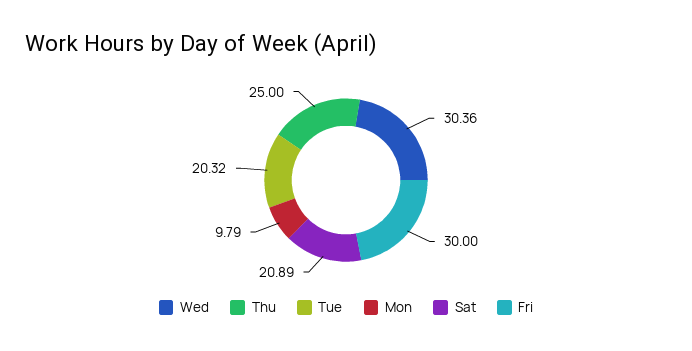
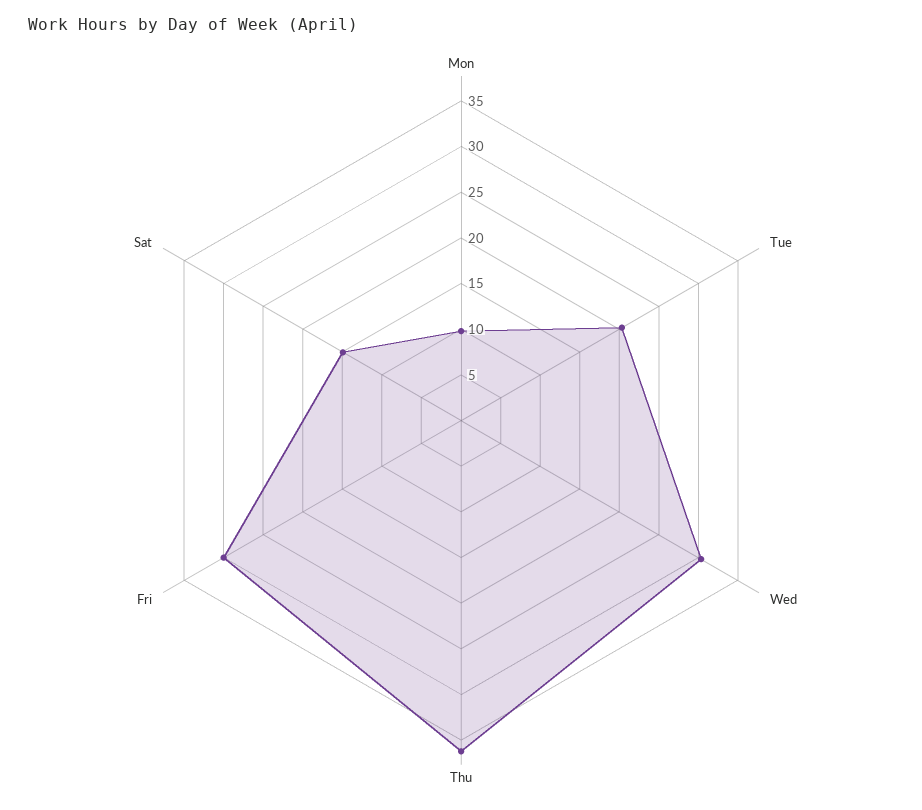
  {
    "Wed": 30.36,
-   "Thu": 25,
+   "Thu": 36,
    "Tue": 20.32,
    "Mon": 9.79,
-   "Sat": 20.89,
+   "Sat": 15,
    "Fri": 30
  }

